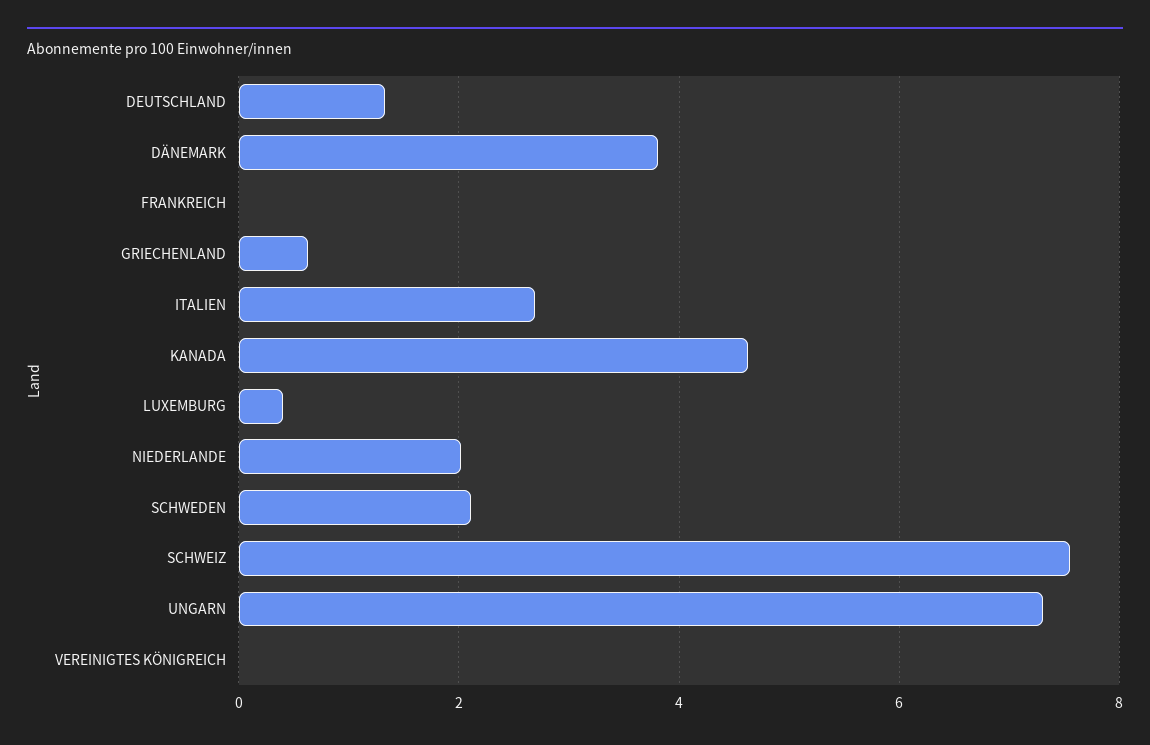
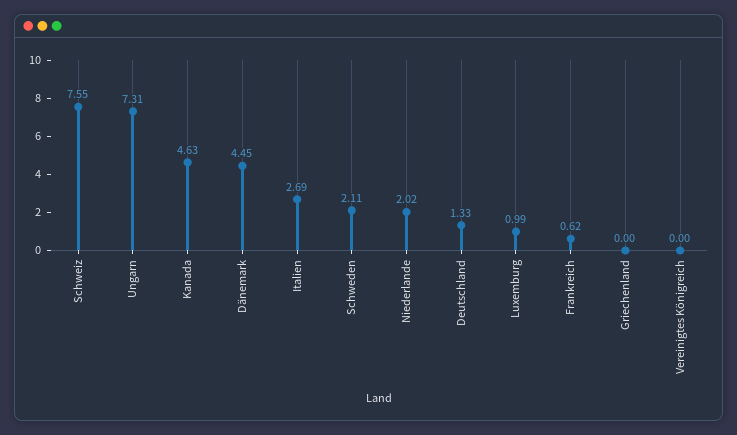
  {
    "DEUTSCHLAND": 1.33,
-   "DÄNEMARK": 3.8,
+   "DÄNEMARK": 4.45,
-   "FRANKREICH": 0,
+   "FRANKREICH": 0.62,
-   "GRIECHENLAND": 0.6,
+   "GRIECHENLAND": 0,
    "ITALIEN": 2.69,
    "KANADA": 4.63,
-   "LUXEMBURG": 0.4,
+   "LUXEMBURG": 0.99,
    "NIEDERLANDE": 2.02,
    "SCHWEDEN": 2.11,
    "SCHWEIZ": 7.55,
    "UNGARN": 7.31,
    "VEREINIGTES KÖNIGREICH": 0
  }

